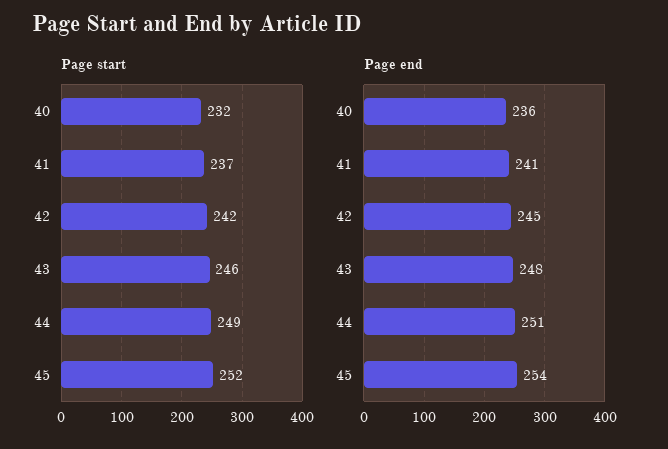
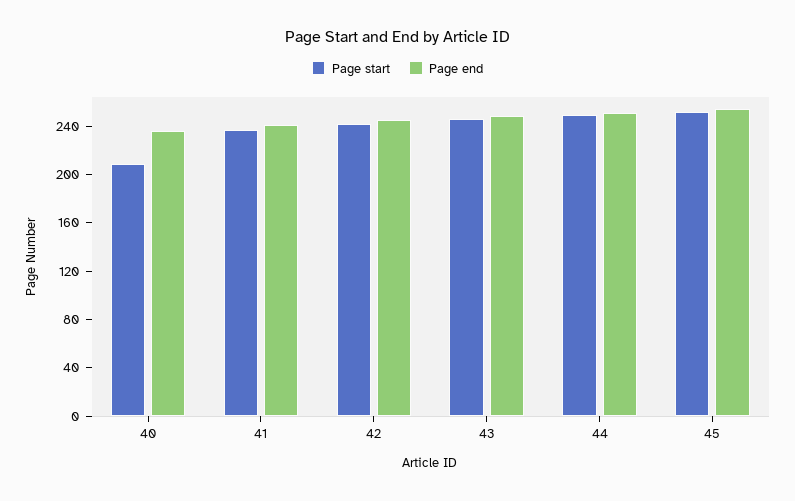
  {
    "Page start": {
-     "40": 232,
+     "40": 210,
      "41": 237,
      "42": 242,
      "43": 246,
      "44": 249,
      "45": 252
    },
    "Page end": {
      "40": 236,
      "41": 241,
      "42": 245,
      "43": 248,
      "44": 251,
      "45": 254
    }
  }

